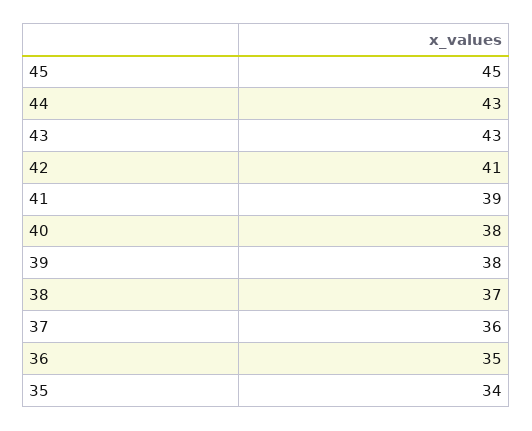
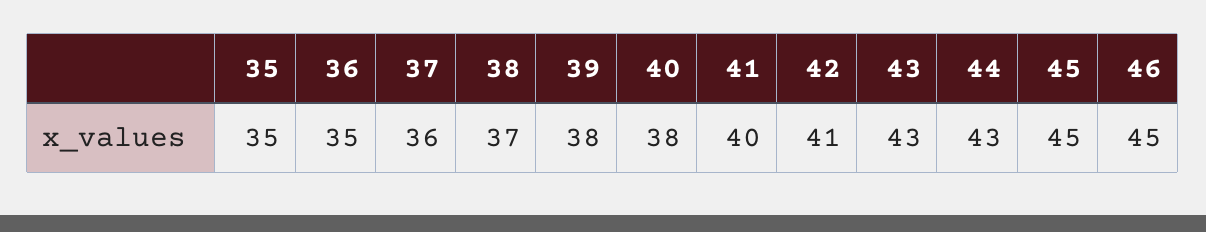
  {
    "45": 45,
    "44": 43,
    "43": 43,
    "42": 41,
-   "41": 39,
+   "41": 40,
    "40": 38,
    "39": 38,
    "38": 37,
    "37": 36,
    "36": 35,
-   "35": 34
+   "35": 35,
+   "46": 45
  }

